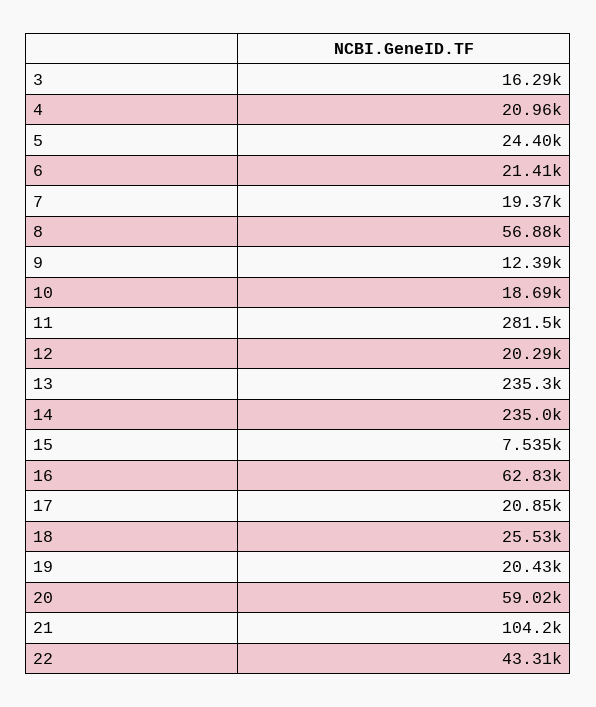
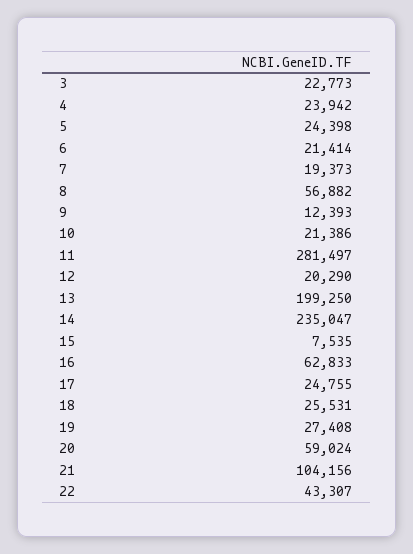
  {
-   "3": 16290,
+   "3": 22773,
-   "4": 20960,
+   "4": 23942,
    "5": 24398,
    "6": 21414,
    "7": 19373,
    "8": 56882,
    "9": 12393,
-   "10": 18690,
+   "10": 21386,
    "11": 281497,
    "12": 20290,
-   "13": 235300,
+   "13": 199250,
    "14": 235047,
    "15": 7535,
    "16": 62833,
-   "17": 20850,
+   "17": 24755,
    "18": 25531,
-   "19": 20430,
+   "19": 27408,
    "20": 59024,
    "21": 104156,
    "22": 43307
  }

